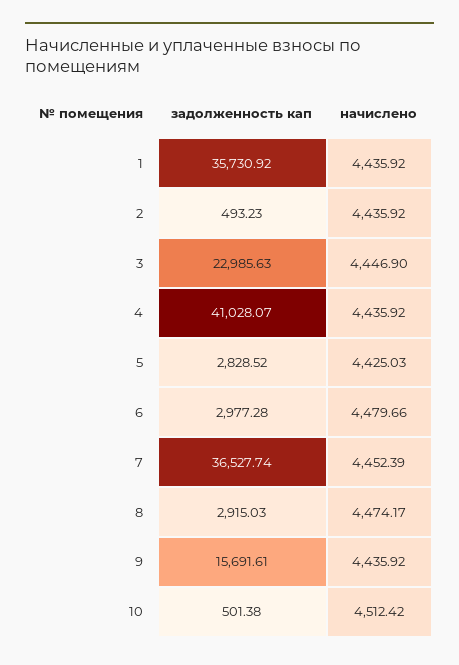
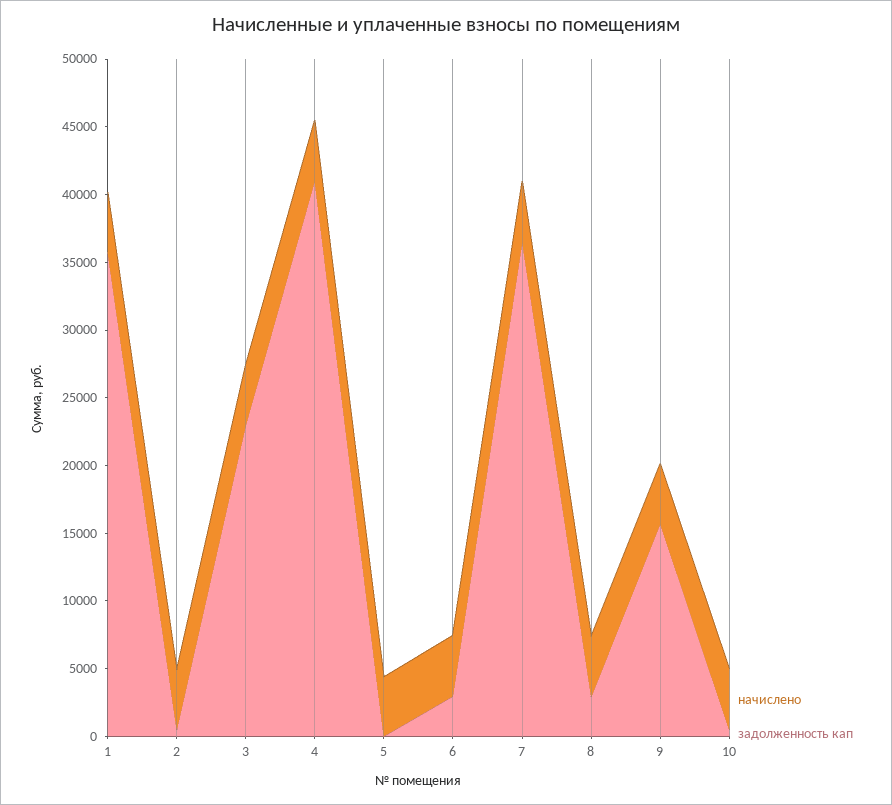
  {
    "задолженность кап": {
      "1": 35730.92,
      "2": 493.23,
      "3": 22985.63,
      "4": 41028.07,
-     "5": 2828.52,
+     "5": 0,
      "6": 2977.28,
      "7": 36527.74,
      "8": 2915.03,
      "9": 15691.61,
      "10": 501.38
    },
    "начислено": {
      "1": 4435.92,
      "2": 4435.92,
      "3": 4446.9,
      "4": 4435.92,
      "5": 4425.03,
      "6": 4479.66,
      "7": 4452.39,
      "8": 4474.17,
      "9": 4435.92,
      "10": 4512.42
    }
  }

